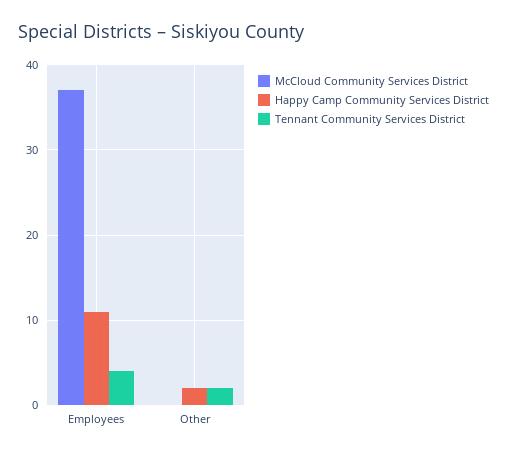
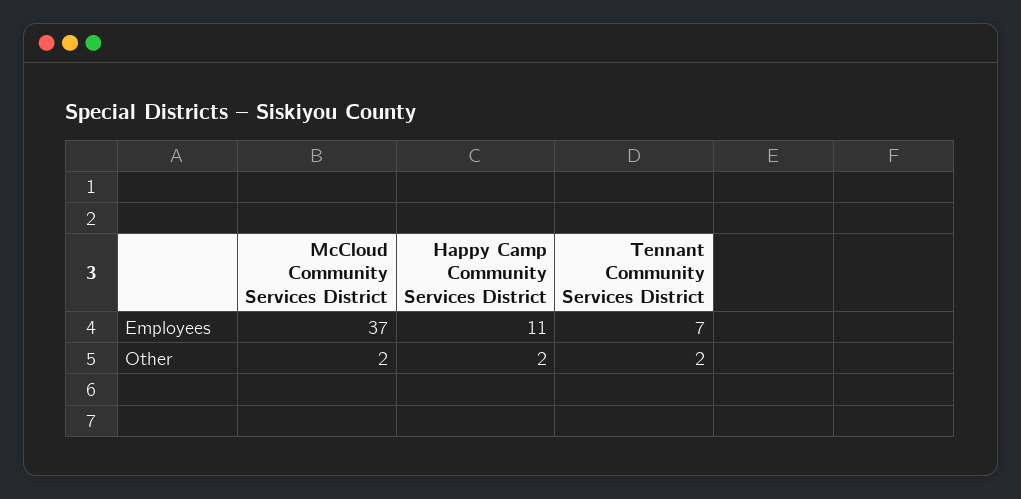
  {
    "McCloud Community Services District": {
      "Employees": 37,
-     "Other": 0
+     "Other": 2
    },
    "Happy Camp Community Services District": {
      "Employees": 11,
      "Other": 2
    },
    "Tennant Community Services District": {
-     "Employees": 4,
+     "Employees": 7,
      "Other": 2
    }
  }

